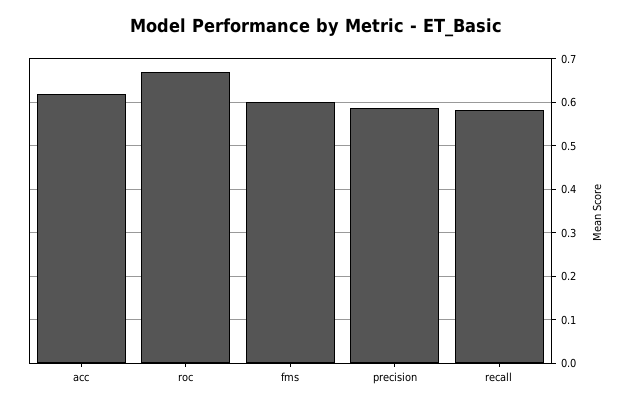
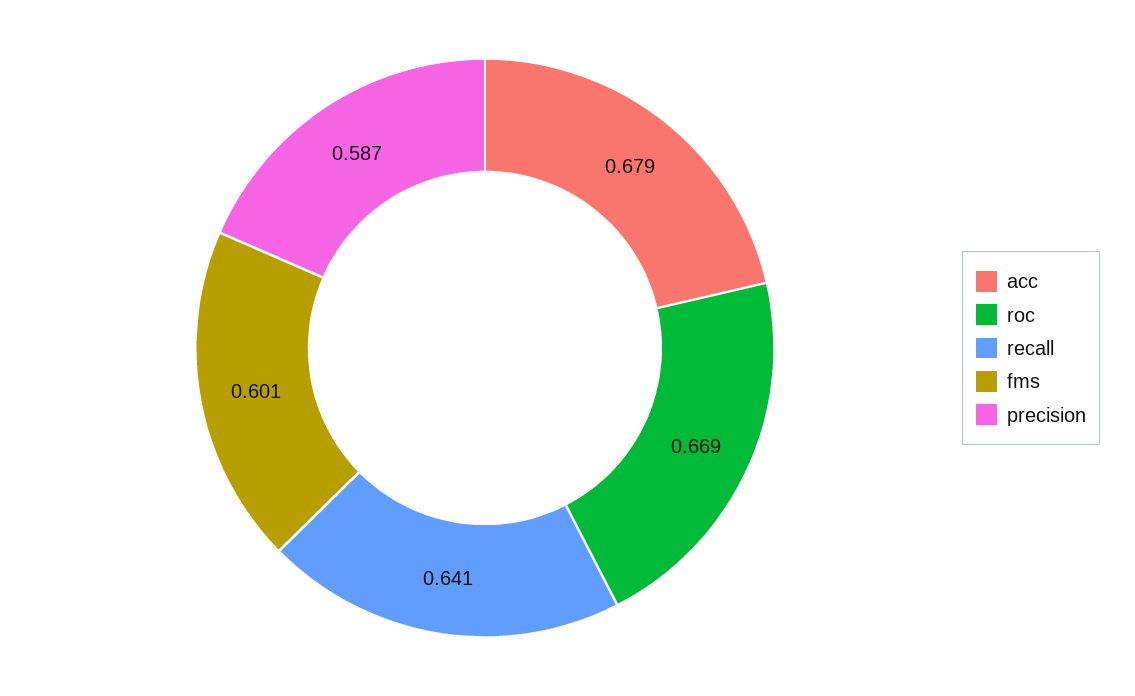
  {
-   "acc": 0.62,
+   "acc": 0.679,
    "roc": 0.669,
    "fms": 0.601,
    "precision": 0.587,
-   "recall": 0.58
+   "recall": 0.641
  }

